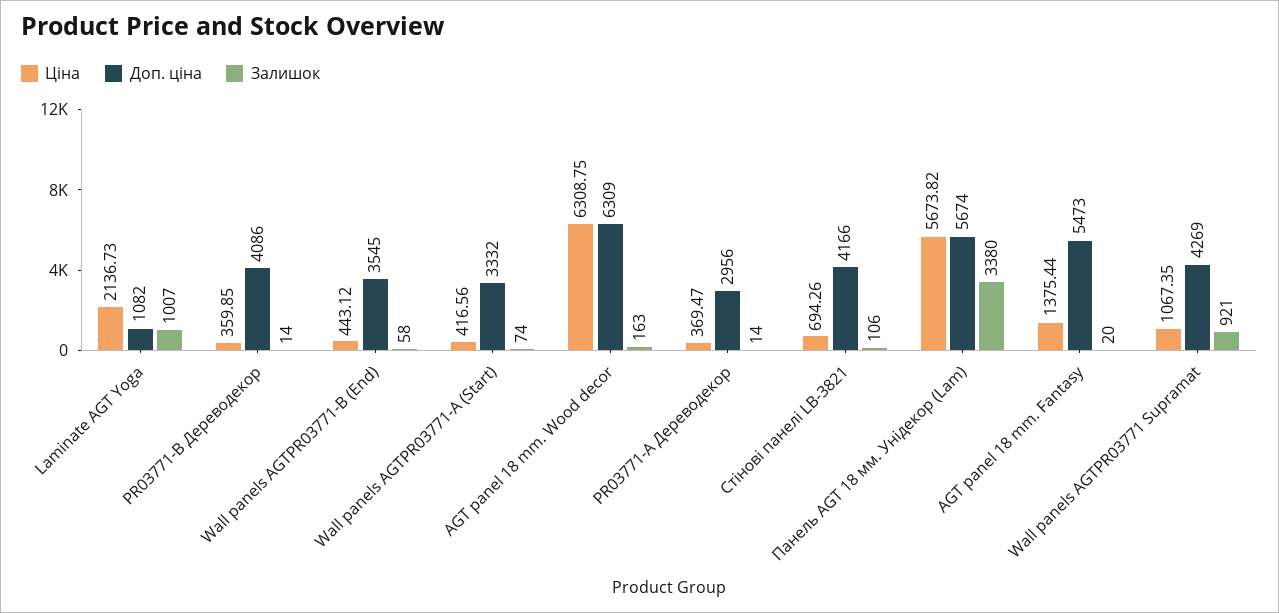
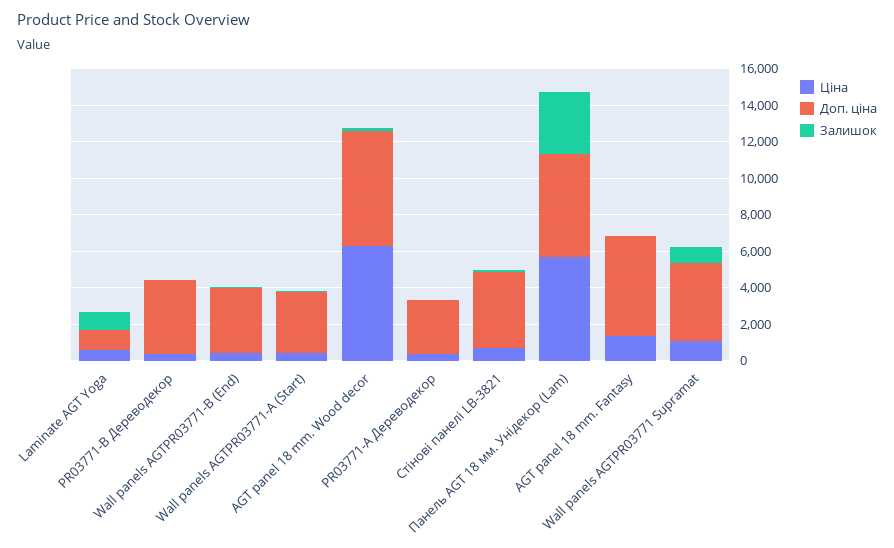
  {
    "Ціна": {
-     "Laminate AGT Yoga": 2136.73,
+     "Laminate AGT Yoga": 500,
      "PR03771-B Дереводекор": 359.85,
      "Wall panels AGTPR03771-B (End)": 443.12,
      "Wall panels AGTPR03771-А (Start)": 416.56,
      "AGT panel 18 mm. Wood decor": 6308.75,
      "PR03771-А Дереводекор": 369.47,
      "Стінові панелі LB-3821": 694.26,
      "Панель AGT 18 мм. Унідекор (Lam)": 5673.82,
      "AGT panel 18 mm. Fantasy": 1375.44,
      "Wall panels AGTPR03771 Supramat": 1067.35
    },
    "Доп. ціна": {
      "Laminate AGT Yoga": 1082,
      "PR03771-B Дереводекор": 4086,
      "Wall panels AGTPR03771-B (End)": 3545,
      "Wall panels AGTPR03771-А (Start)": 3332,
      "AGT panel 18 mm. Wood decor": 6309,
      "PR03771-А Дереводекор": 2956,
      "Стінові панелі LB-3821": 4166,
      "Панель AGT 18 мм. Унідекор (Lam)": 5674,
      "AGT panel 18 mm. Fantasy": 5473,
      "Wall panels AGTPR03771 Supramat": 4269
    },
    "Залишок": {
      "Laminate AGT Yoga": 1007,
      "PR03771-B Дереводекор": 14,
      "Wall panels AGTPR03771-B (End)": 58,
      "Wall panels AGTPR03771-А (Start)": 74,
      "AGT panel 18 mm. Wood decor": 163,
      "PR03771-А Дереводекор": 14,
      "Стінові панелі LB-3821": 106,
      "Панель AGT 18 мм. Унідекор (Lam)": 3380,
      "AGT panel 18 mm. Fantasy": 20,
      "Wall panels AGTPR03771 Supramat": 921
    }
  }

